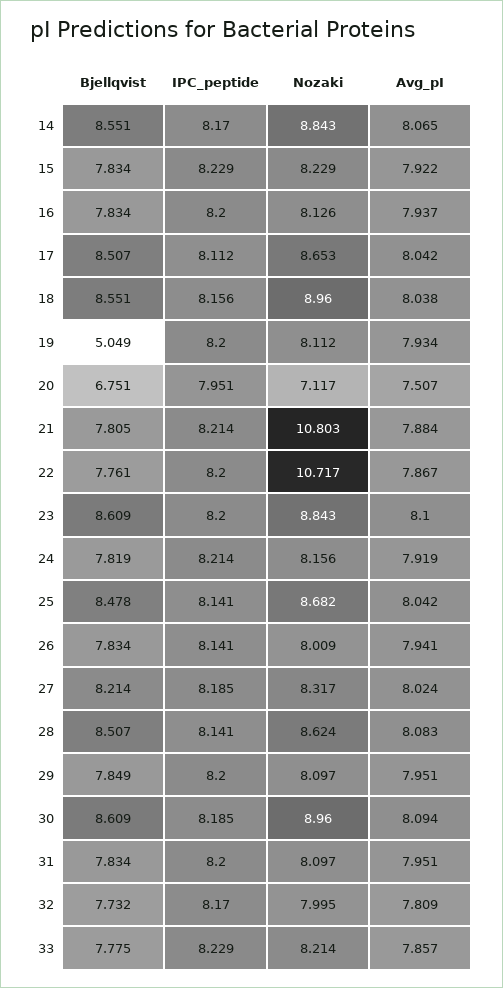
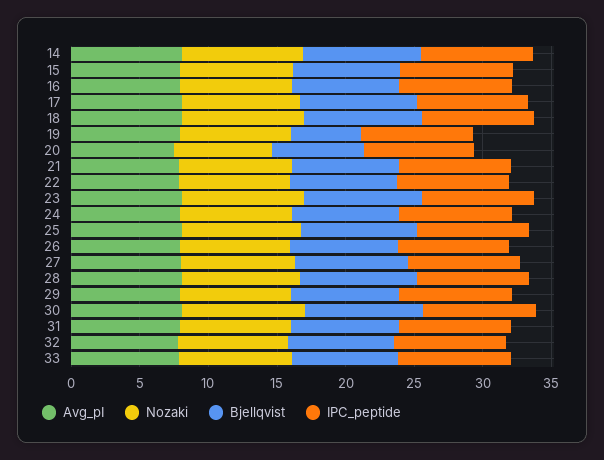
  {
    "Bjellqvist": {
      "14": 8.551,
      "15": 7.834,
      "16": 7.834,
      "17": 8.507,
      "18": 8.551,
      "19": 5.049,
      "20": 6.751,
      "21": 7.805,
      "22": 7.761,
      "23": 8.609,
      "24": 7.819,
      "25": 8.478,
      "26": 7.834,
      "27": 8.214,
      "28": 8.507,
      "29": 7.849,
      "30": 8.609,
      "31": 7.834,
      "32": 7.732,
      "33": 7.775
    },
    "IPC_peptide": {
      "14": 8.17,
      "15": 8.229,
      "16": 8.2,
      "17": 8.112,
      "18": 8.156,
      "19": 8.2,
      "20": 7.951,
      "21": 8.214,
      "22": 8.2,
      "23": 8.2,
      "24": 8.214,
      "25": 8.141,
      "26": 8.141,
      "27": 8.185,
      "28": 8.141,
      "29": 8.2,
      "30": 8.185,
      "31": 8.2,
      "32": 8.17,
      "33": 8.229
    },
    "Nozaki": {
      "14": 8.843,
      "15": 8.229,
      "16": 8.126,
      "17": 8.653,
      "18": 8.96,
      "19": 8.112,
      "20": 7.117,
-     "21": 10.803,
+     "21": 8,
-     "22": 10.717,
+     "22": 8,
      "23": 8.843,
      "24": 8.156,
      "25": 8.682,
      "26": 8.009,
      "27": 8.317,
      "28": 8.624,
      "29": 8.097,
      "30": 8.96,
      "31": 8.097,
      "32": 7.995,
      "33": 8.214
    },
    "Avg_pI": {
      "14": 8.065,
      "15": 7.922,
      "16": 7.937,
      "17": 8.042,
      "18": 8.038,
      "19": 7.934,
      "20": 7.507,
      "21": 7.884,
      "22": 7.867,
      "23": 8.1,
      "24": 7.919,
      "25": 8.042,
      "26": 7.941,
      "27": 8.024,
      "28": 8.083,
      "29": 7.951,
      "30": 8.094,
      "31": 7.951,
      "32": 7.809,
      "33": 7.857
    }
  }

